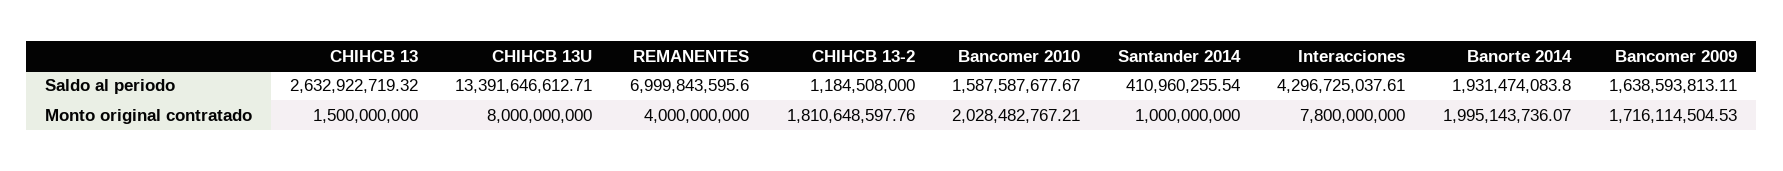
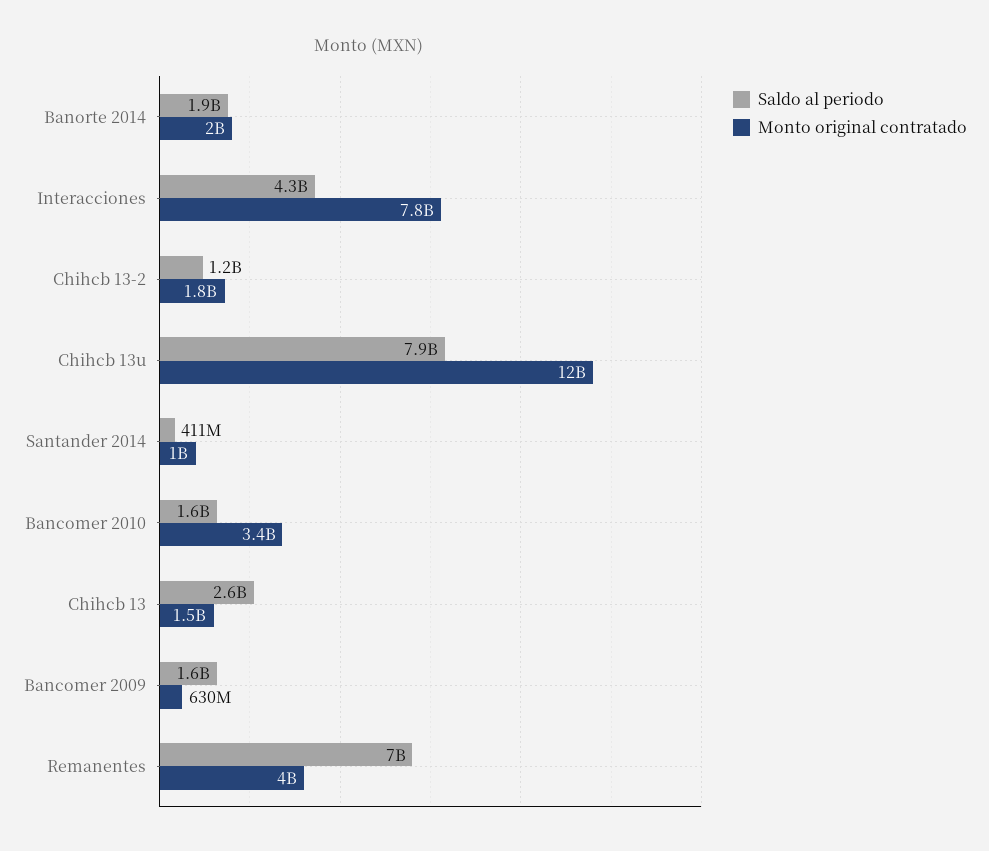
  {
    "Saldo al periodo": {
      "CHIHCB 13": 2632922719.32,
-     "CHIHCB 13U": 13391646612.71,
+     "CHIHCB 13U": 7900000000,
      "REMANENTES": 6999843595.6,
      "CHIHCB 13-2": 1184508000,
      "Bancomer 2010": 1587587677.67,
      "Santander 2014": 410960255.54,
      "Interacciones": 4296725037.61,
      "Banorte 2014": 1931474083.8,
      "Bancomer 2009": 1638593813.11
    },
    "Monto original contratado": {
      "CHIHCB 13": 1500000000,
-     "CHIHCB 13U": 8000000000,
+     "CHIHCB 13U": 12000000000,
      "REMANENTES": 4000000000,
      "CHIHCB 13-2": 1810648597.76,
-     "Bancomer 2010": 2028482767.21,
+     "Bancomer 2010": 3400000000,
      "Santander 2014": 1000000000,
      "Interacciones": 7800000000,
      "Banorte 2014": 1995143736.07,
-     "Bancomer 2009": 1716114504.53
+     "Bancomer 2009": 630000000
    }
  }

